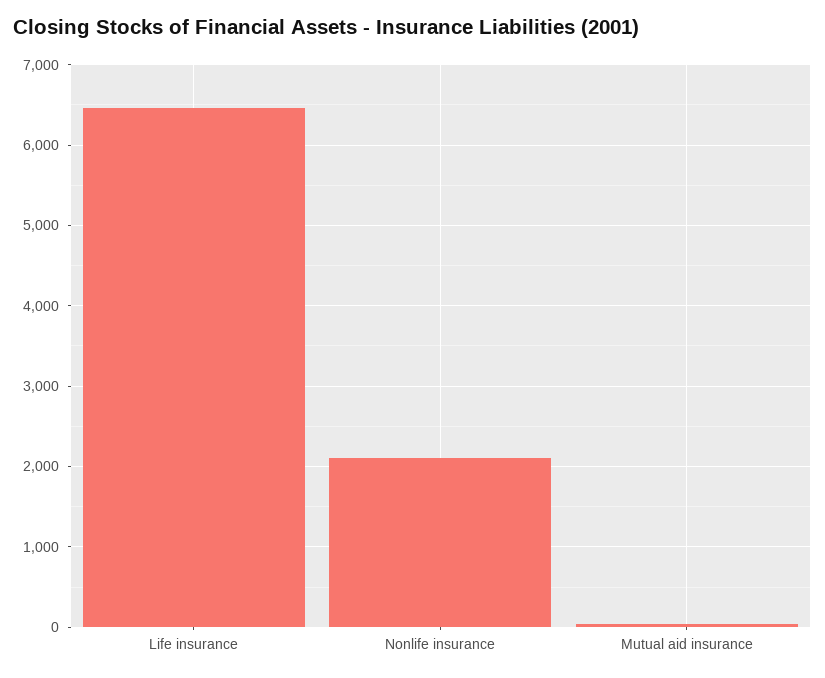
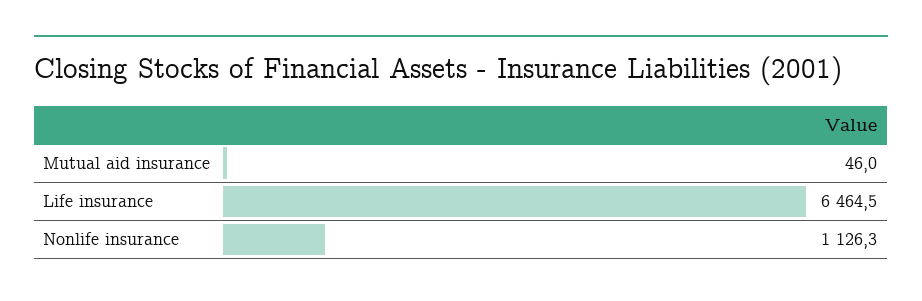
  {
    "Life insurance": 6464.5,
-   "Nonlife insurance": 2100,
+   "Nonlife insurance": 1126.3,
    "Mutual aid insurance": 46
  }

